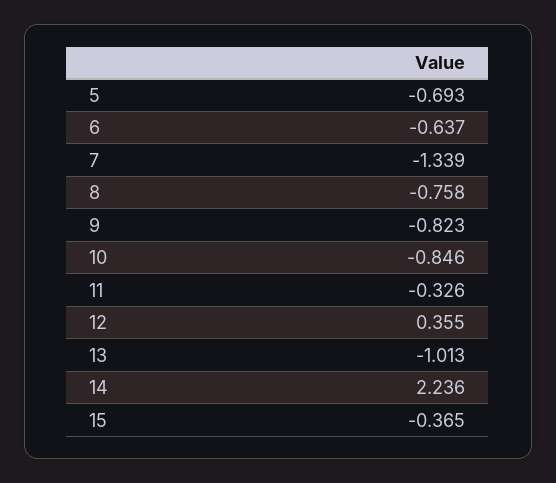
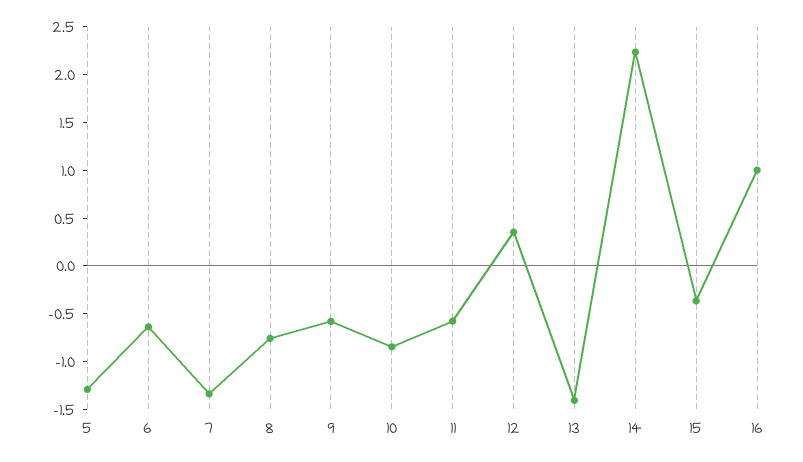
  {
-   "5": -0.693,
+   "5": -1.3,
    "6": -0.637,
    "7": -1.339,
    "8": -0.758,
-   "9": -0.823,
+   "9": -0.6,
    "10": -0.846,
-   "11": -0.326,
+   "11": -0.6,
    "12": 0.355,
-   "13": -1.013,
+   "13": -1.4,
    "14": 2.236,
-   "15": -0.365
+   "15": -0.365,
+   "16": 1
  }

